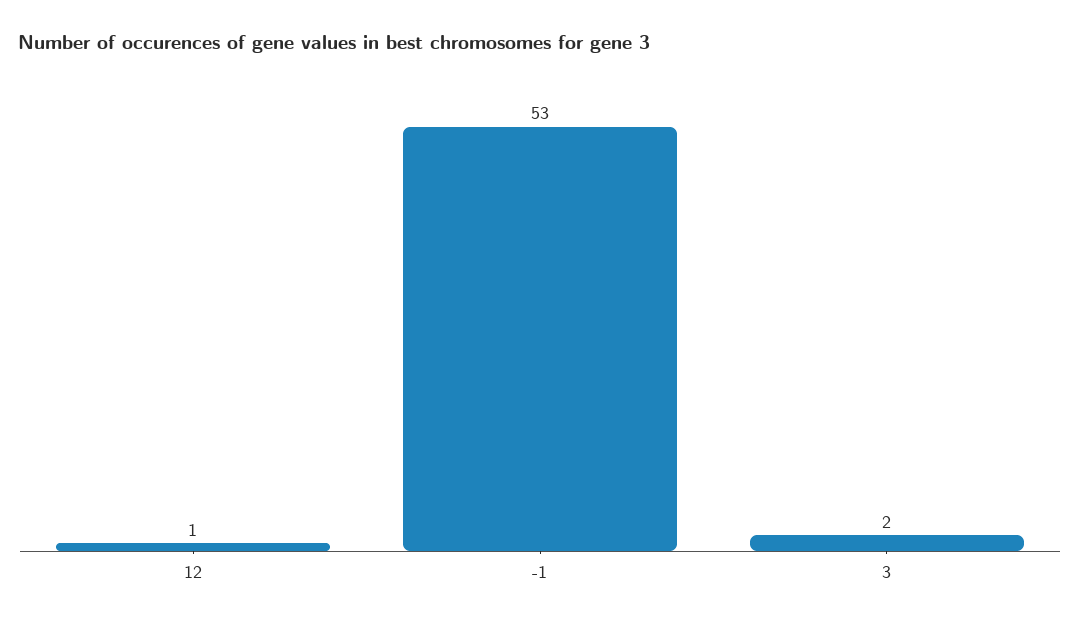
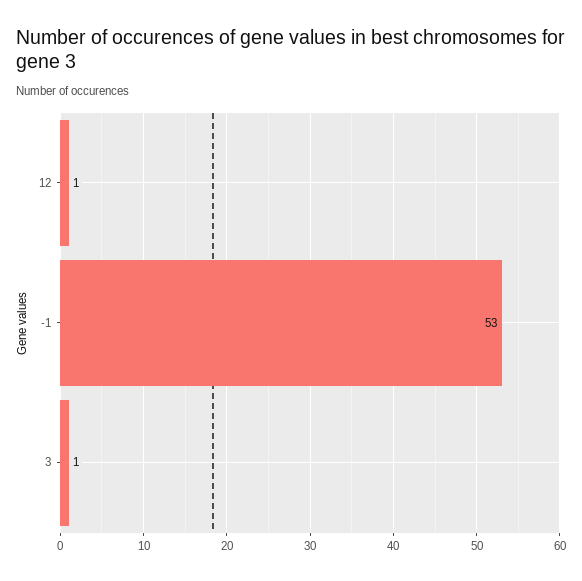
  {
    "12": 1,
    "-1": 53,
-   "3": 2
+   "3": 1
  }

